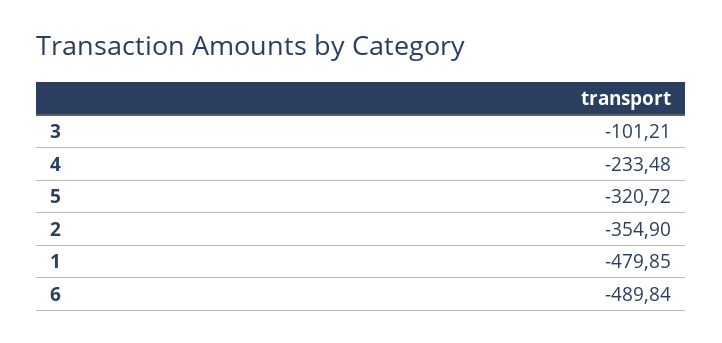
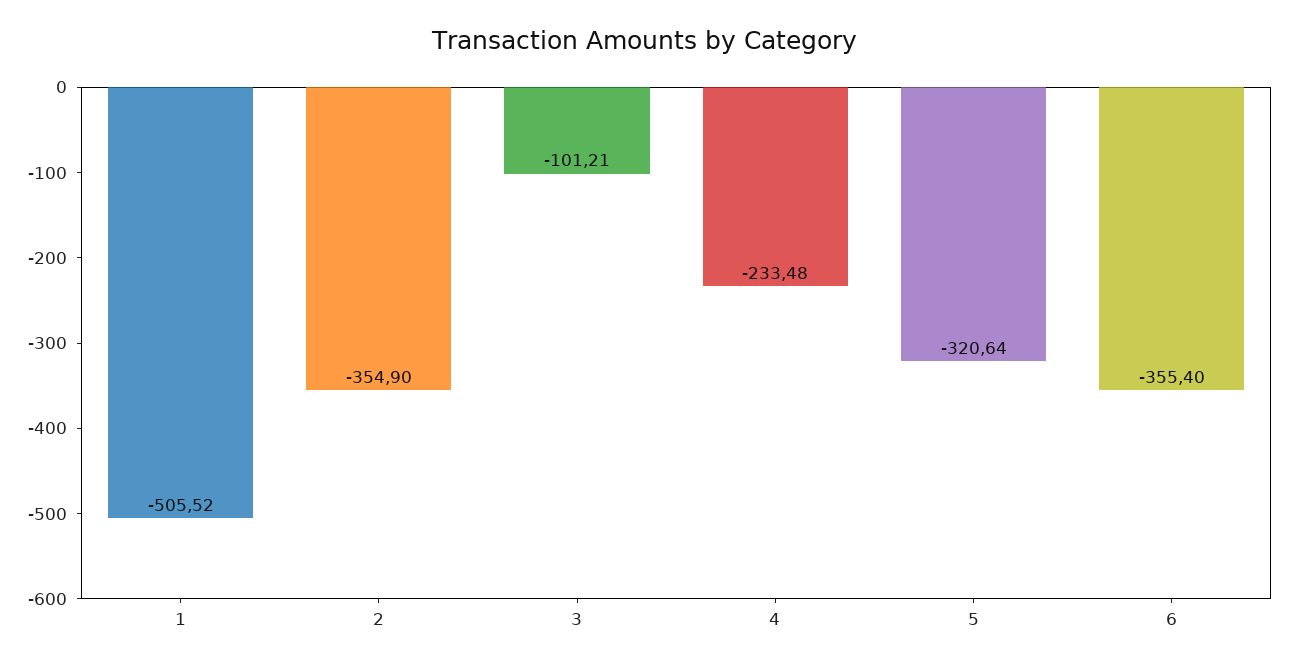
  {
    "3": -101.21,
    "4": -233.48,
-   "5": -320.72,
+   "5": -320.64,
    "2": -354.9,
-   "1": -479.85,
+   "1": -505.52,
-   "6": -489.84
+   "6": -355.4
  }

